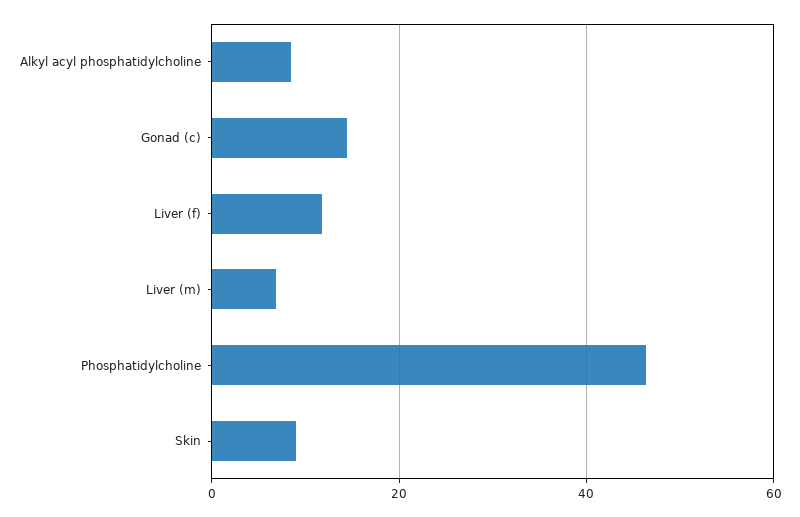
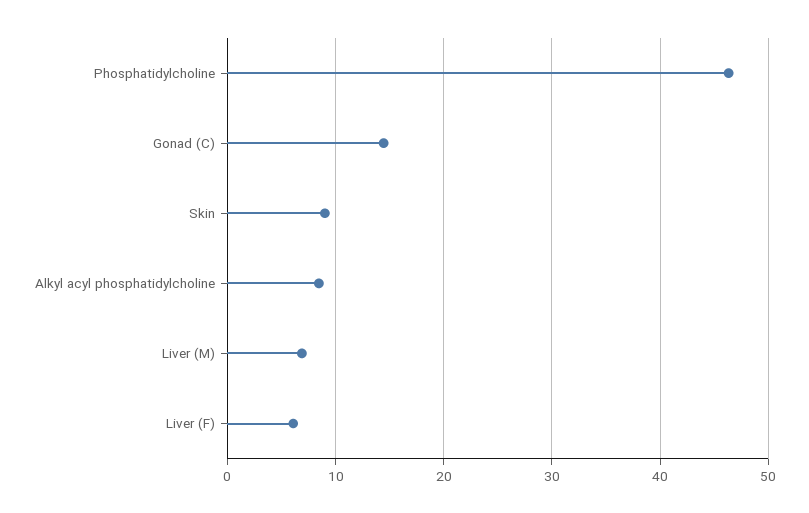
  {
    "Alkyl acyl phosphatidylcholine": 8,
    "Gonad (c)": 14,
-   "Liver (f)": 12,
+   "Liver (f)": 6,
    "Liver (m)": 7,
    "Phosphatidylcholine": 46,
    "Skin": 9
  }

